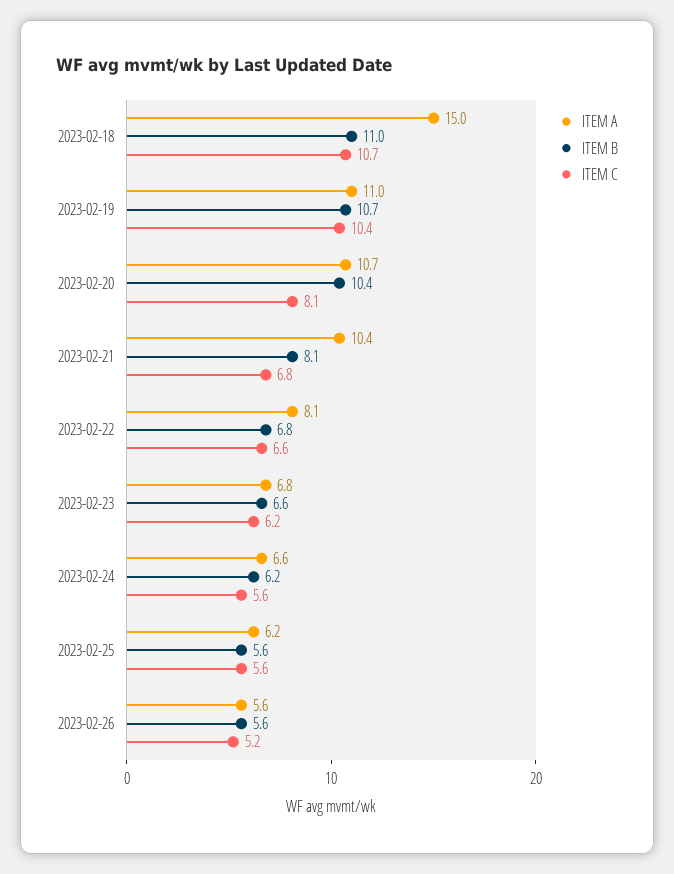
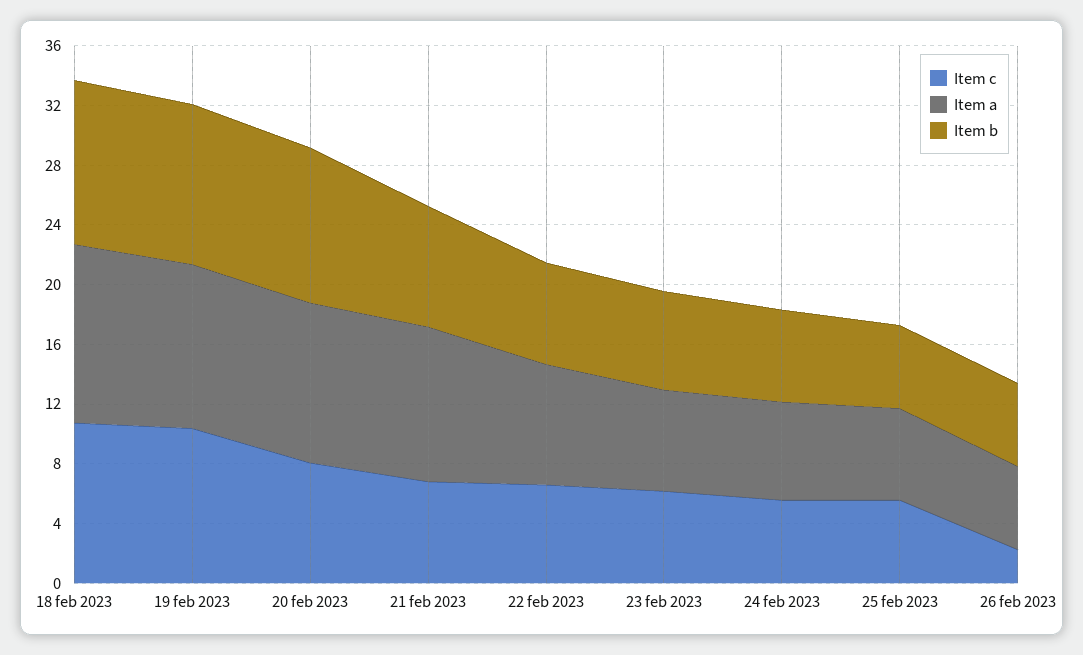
  {
    "ITEM A": {
-     "2023-02-18": 15,
+     "2023-02-18": 12,
      "2023-02-19": 11,
      "2023-02-20": 10.7,
      "2023-02-21": 10.4,
      "2023-02-22": 8.1,
      "2023-02-23": 6.8,
      "2023-02-24": 6.6,
      "2023-02-25": 6.2,
      "2023-02-26": 5.6
    },
    "ITEM B": {
      "2023-02-18": 11,
      "2023-02-19": 10.7,
      "2023-02-20": 10.4,
      "2023-02-21": 8.1,
      "2023-02-22": 6.8,
      "2023-02-23": 6.6,
      "2023-02-24": 6.2,
      "2023-02-25": 5.6,
      "2023-02-26": 5.6
    },
    "ITEM C": {
      "2023-02-18": 10.7,
      "2023-02-19": 10.4,
      "2023-02-20": 8.1,
      "2023-02-21": 6.8,
      "2023-02-22": 6.6,
      "2023-02-23": 6.2,
      "2023-02-24": 5.6,
      "2023-02-25": 5.6,
-     "2023-02-26": 5.2
+     "2023-02-26": 2
    }
  }

